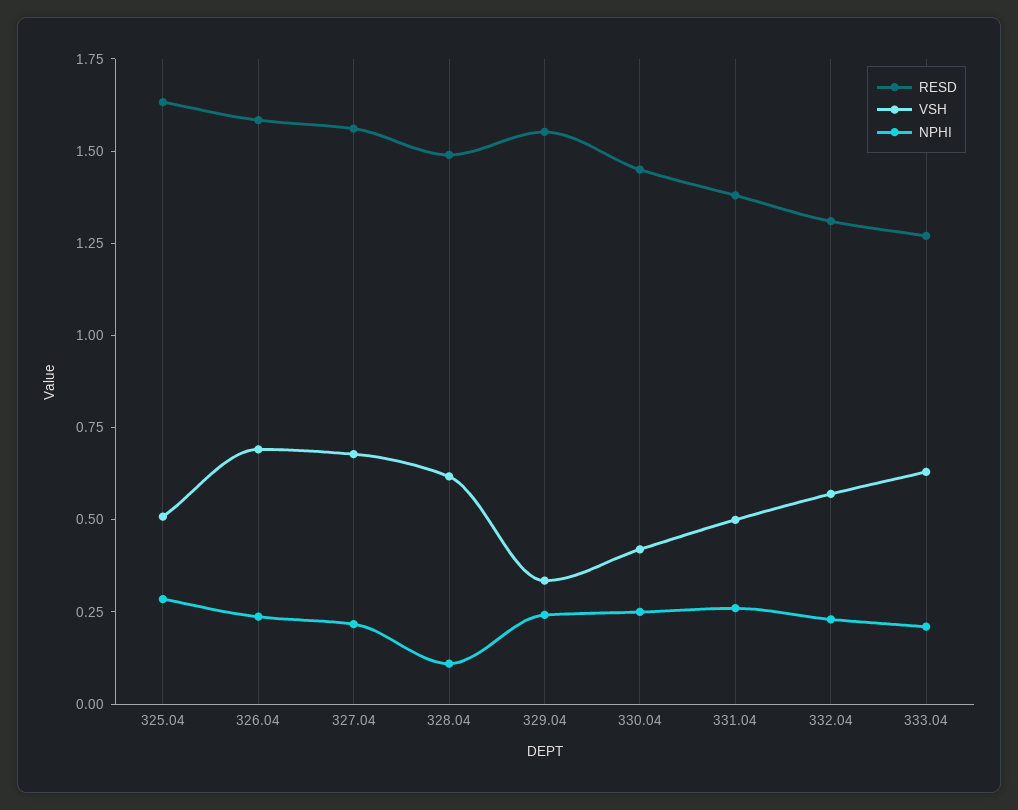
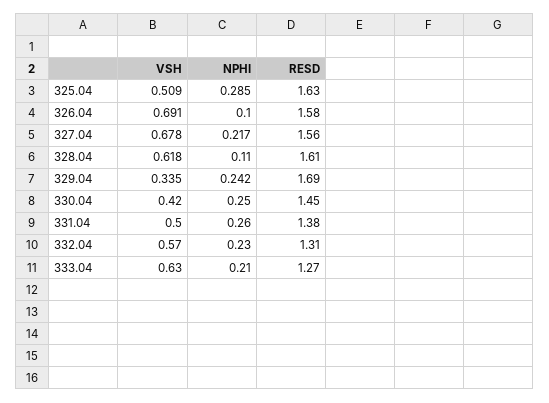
  {
    "RESD": {
      "325.04": 1.63,
      "326.04": 1.58,
      "327.04": 1.56,
-     "328.04": 1.5,
+     "328.04": 1.61,
-     "329.04": 1.55,
+     "329.04": 1.69,
      "330.04": 1.45,
      "331.04": 1.38,
      "332.04": 1.31,
      "333.04": 1.27
    },
    "VSH": {
      "325.04": 0.509,
      "326.04": 0.691,
      "327.04": 0.678,
      "328.04": 0.618,
      "329.04": 0.335,
      "330.04": 0.42,
      "331.04": 0.5,
      "332.04": 0.57,
      "333.04": 0.63
    },
    "NPHI": {
      "325.04": 0.285,
-     "326.04": 0.25,
+     "326.04": 0.1,
      "327.04": 0.217,
      "328.04": 0.11,
      "329.04": 0.242,
      "330.04": 0.25,
      "331.04": 0.26,
      "332.04": 0.23,
      "333.04": 0.21
    }
  }

